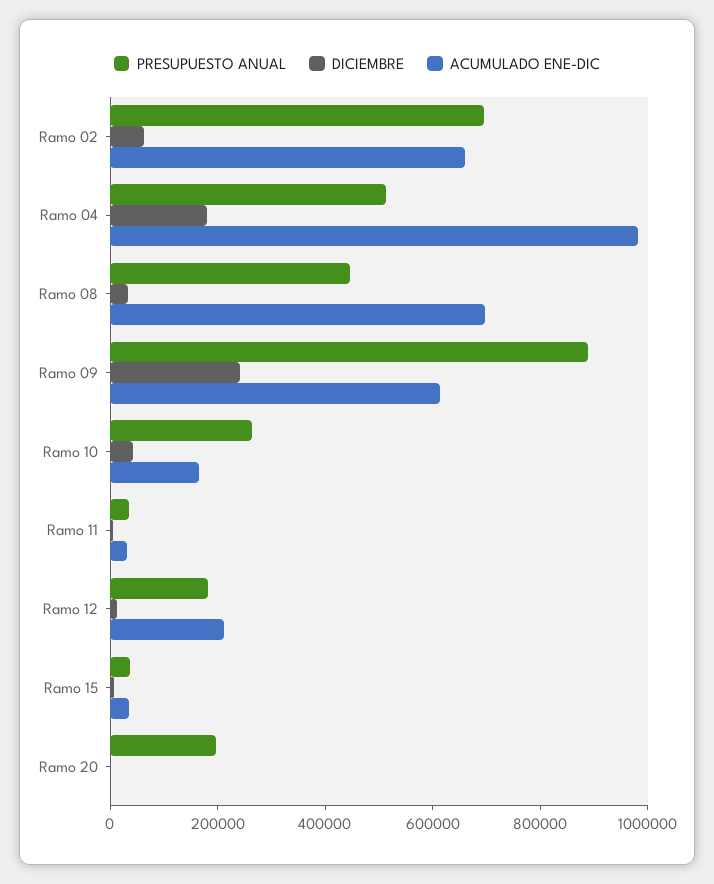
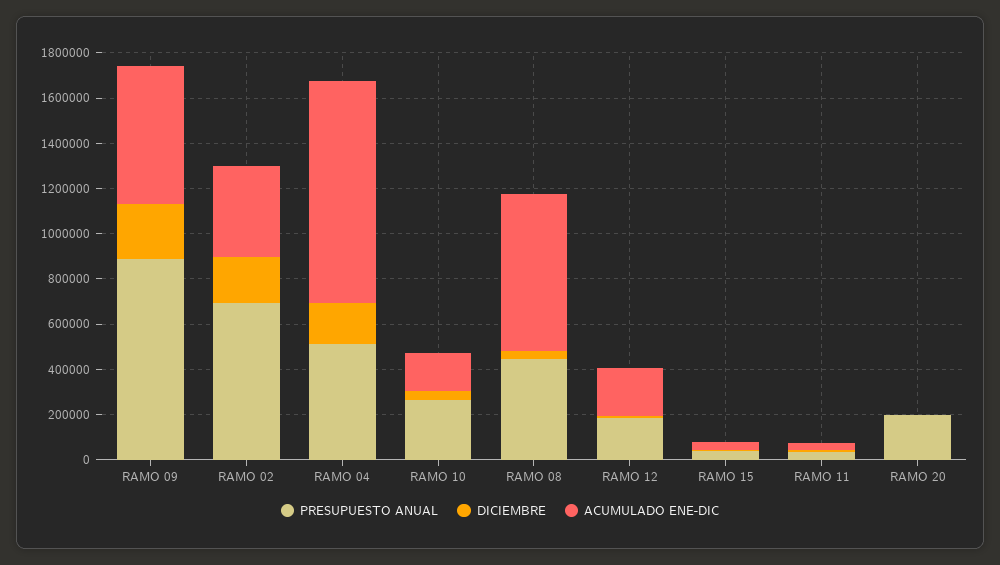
  {
    "PRESUPUESTO ANUAL": {
      "Ramo 02": 700000,
      "Ramo 04": 500000,
      "Ramo 08": 450000,
      "Ramo 09": 900000,
      "Ramo 10": 250000,
      "Ramo 11": 50000,
      "Ramo 12": 200000,
      "Ramo 15": 50000,
      "Ramo 20": 200000
    },
    "DICIEMBRE": {
-     "Ramo 02": 50000,
+     "Ramo 02": 200000,
      "Ramo 04": 200000,
      "Ramo 08": 50000,
      "Ramo 09": 250000,
      "Ramo 10": 50000,
      "Ramo 11": 0,
      "Ramo 12": 0,
      "Ramo 15": 0,
      "Ramo 20": 0
    },
    "ACUMULADO ENE-DIC": {
-     "Ramo 02": 650000,
+     "Ramo 02": 400000,
      "Ramo 04": 1000000,
      "Ramo 08": 700000,
      "Ramo 09": 600000,
      "Ramo 10": 150000,
      "Ramo 11": 50000,
      "Ramo 12": 200000,
      "Ramo 15": 50000,
      "Ramo 20": 0
    }
  }

